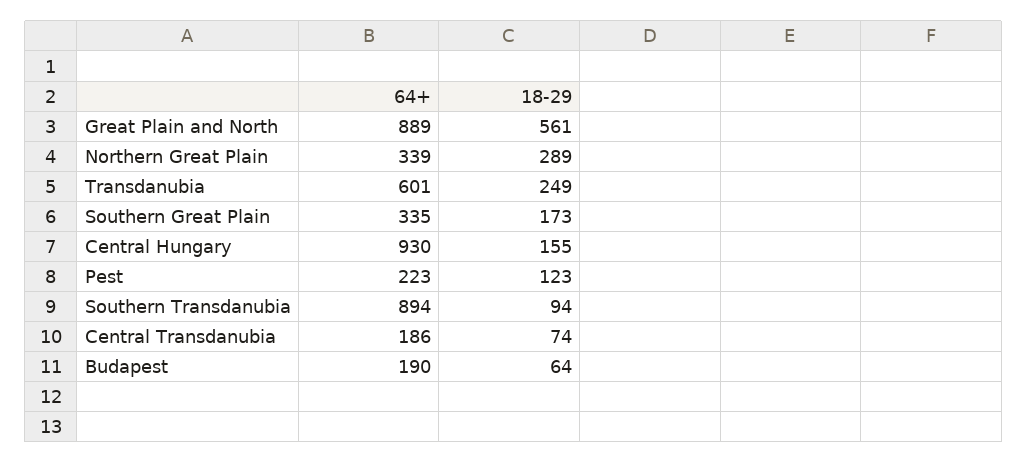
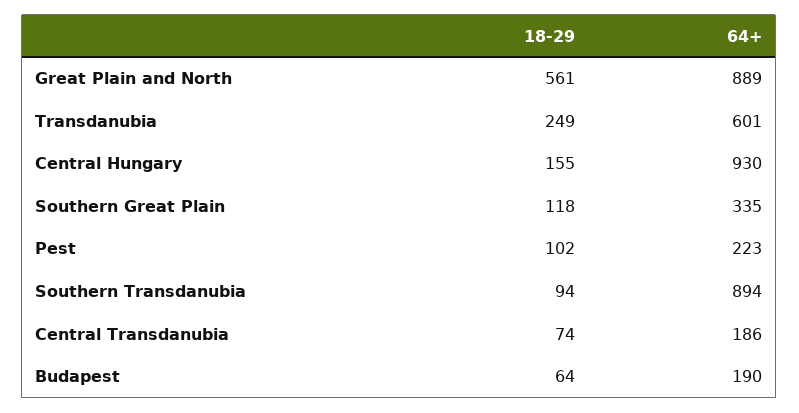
  {
    "64+": {
      "Great Plain and North": 889,
-     "Northern Great Plain": 339,
      "Transdanubia": 601,
      "Southern Great Plain": 335,
      "Central Hungary": 930,
      "Pest": 223,
      "Southern Transdanubia": 894,
      "Central Transdanubia": 186,
      "Budapest": 190
    },
    "18-29": {
      "Great Plain and North": 561,
-     "Northern Great Plain": 289,
      "Transdanubia": 249,
-     "Southern Great Plain": 173,
+     "Southern Great Plain": 118,
      "Central Hungary": 155,
-     "Pest": 123,
+     "Pest": 102,
      "Southern Transdanubia": 94,
      "Central Transdanubia": 74,
      "Budapest": 64
    }
  }

